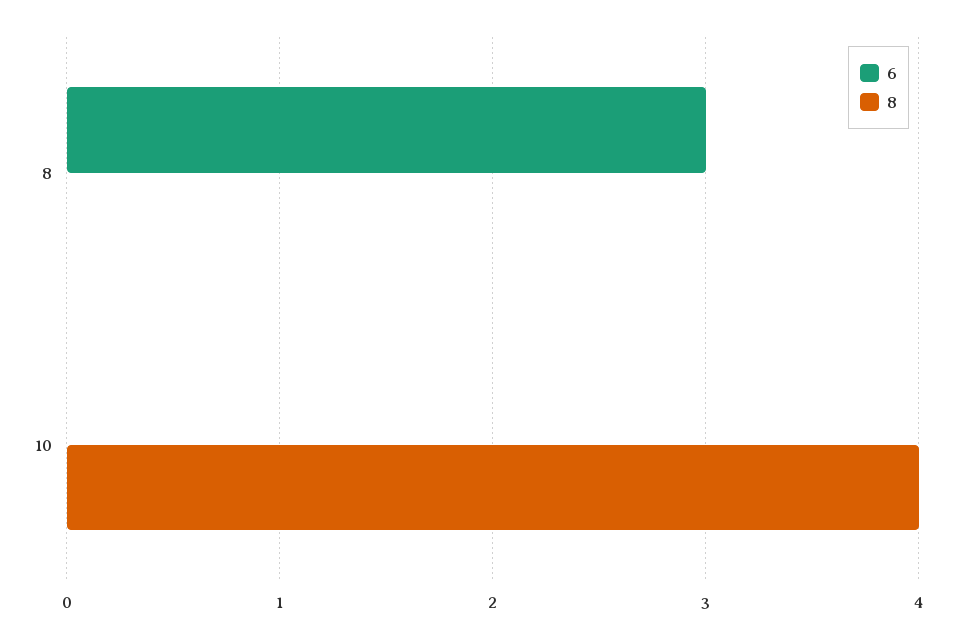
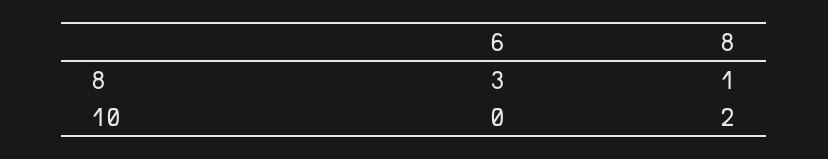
  {
    "6": {
      "8": 3,
      "10": 0
    },
    "8": {
-     "8": 0,
+     "8": 1,
-     "10": 4
+     "10": 2
    }
  }

